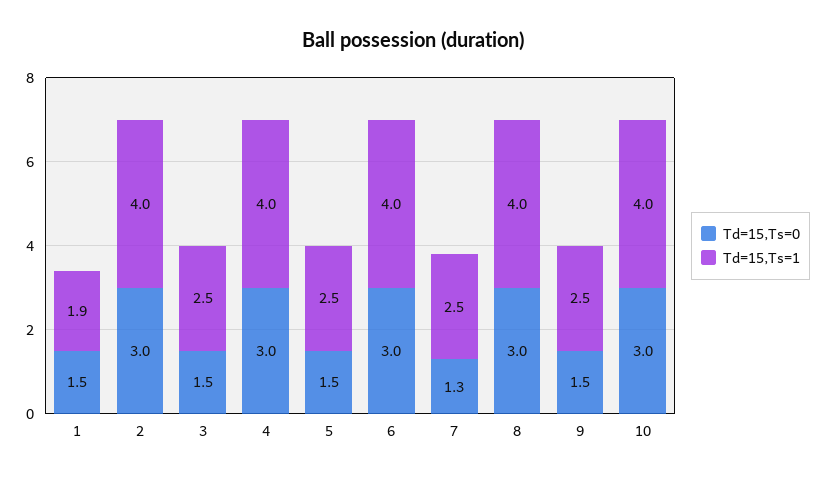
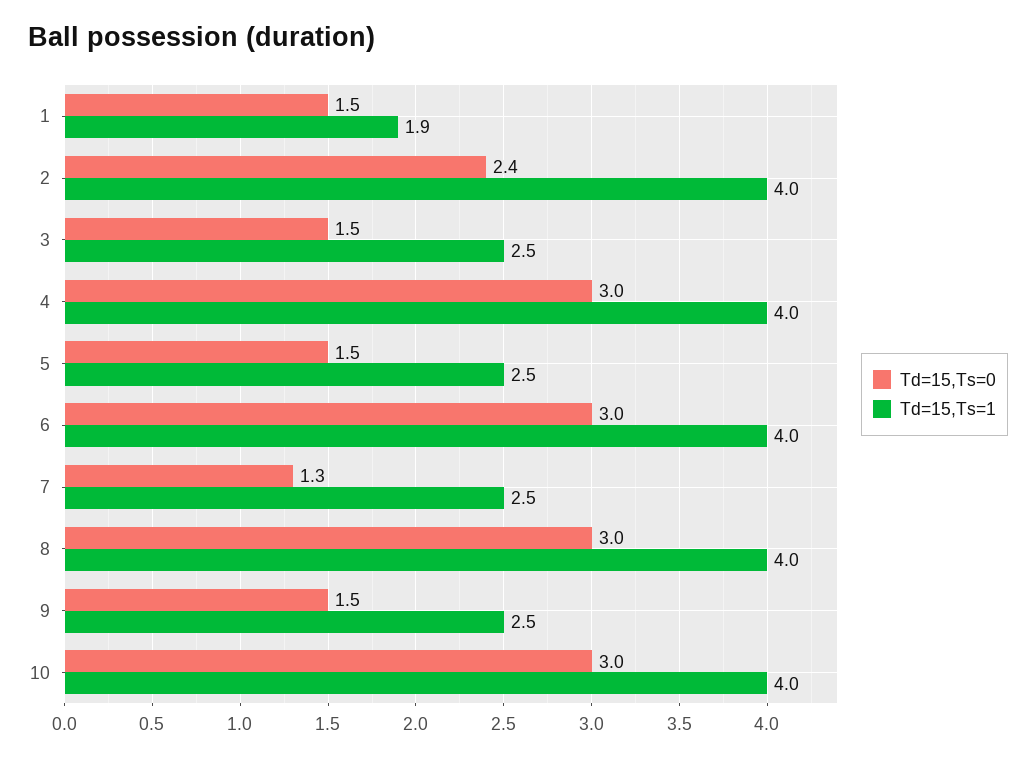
  {
    "Td=15,Ts=0": {
      "1": 1.5,
-     "2": 3,
+     "2": 2.4,
      "3": 1.5,
      "4": 3,
      "5": 1.5,
      "6": 3,
      "7": 1.3,
      "8": 3,
      "9": 1.5,
      "10": 3
    },
    "Td=15,Ts=1": {
      "1": 1.9,
      "2": 4,
      "3": 2.5,
      "4": 4,
      "5": 2.5,
      "6": 4,
      "7": 2.5,
      "8": 4,
      "9": 2.5,
      "10": 4
    }
  }

